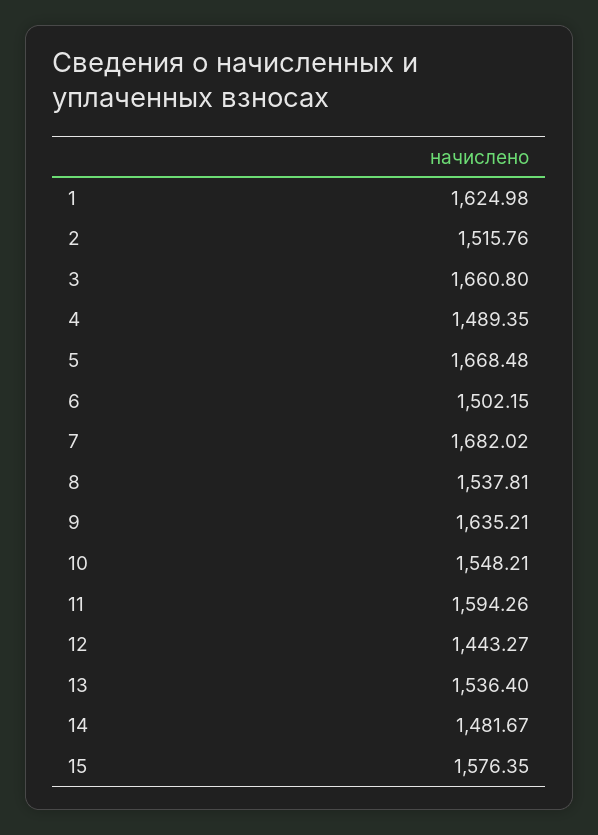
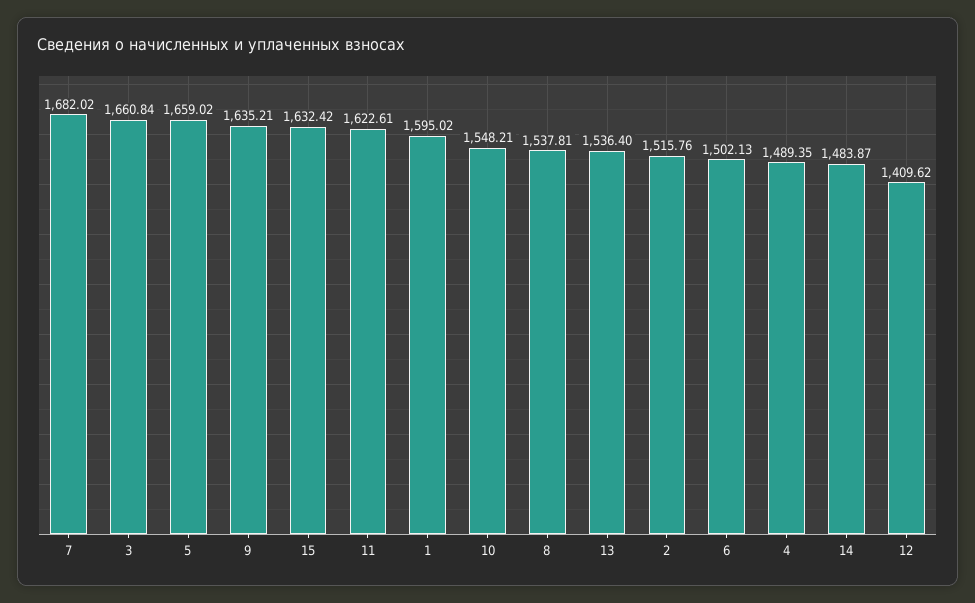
  {
-   "1": 1624.98,
+   "1": 1595.02,
    "2": 1515.76,
-   "3": 1660.8,
+   "3": 1660.84,
    "4": 1489.35,
-   "5": 1668.48,
+   "5": 1659.02,
-   "6": 1502.15,
+   "6": 1502.13,
    "7": 1682.02,
    "8": 1537.81,
    "9": 1635.21,
    "10": 1548.21,
-   "11": 1594.26,
+   "11": 1622.61,
-   "12": 1443.27,
+   "12": 1409.62,
    "13": 1536.4,
-   "14": 1481.67,
+   "14": 1483.87,
-   "15": 1576.35
+   "15": 1632.42
  }

